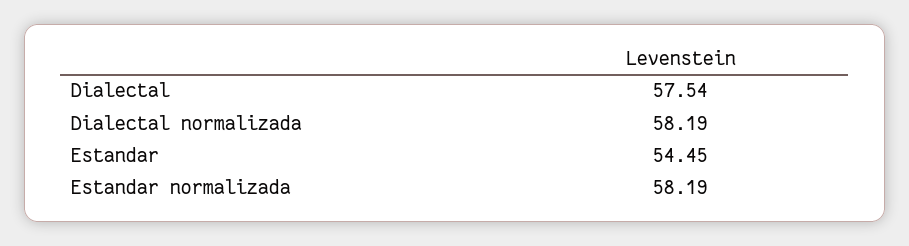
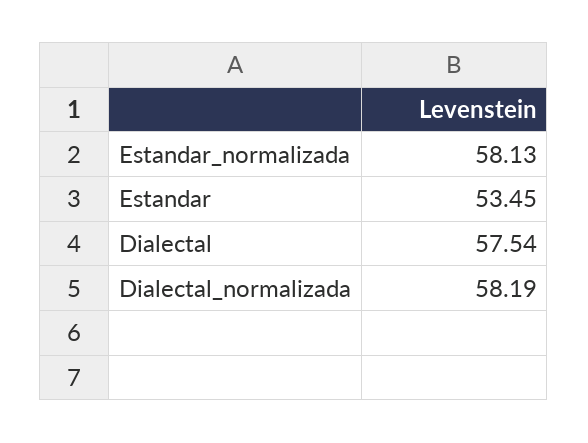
  {
    "Dialectal": 57.54,
    "Dialectal normalizada": 58.19,
-   "Estandar": 54.45,
+   "Estandar": 53.45,
-   "Estandar normalizada": 58.19
+   "Estandar normalizada": 58.13
  }

